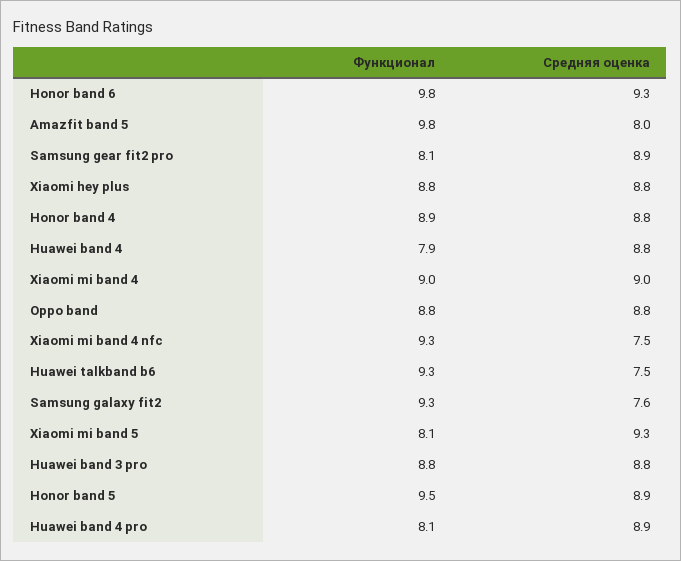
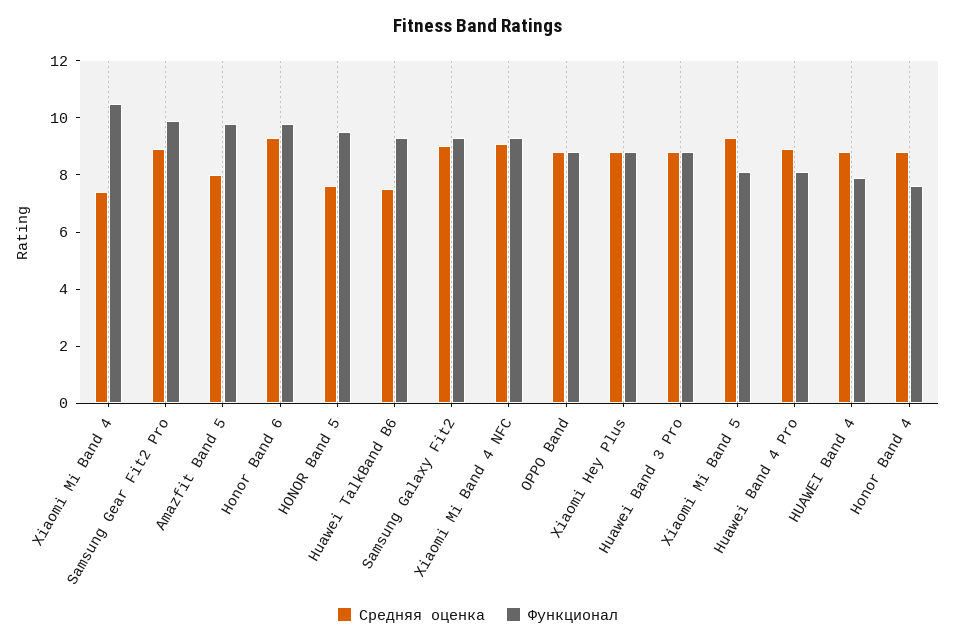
  {
    "Функционал": {
      "Honor band 6": 9.8,
      "Amazfit band 5": 9.8,
-     "Samsung gear fit2 pro": 8.1,
+     "Samsung gear fit2 pro": 10,
      "Xiaomi hey plus": 8.8,
-     "Honor band 4": 8.9,
+     "Honor band 4": 7.5,
      "Huawei band 4": 7.9,
-     "Xiaomi mi band 4": 9,
+     "Xiaomi mi band 4": 10.5,
      "Oppo band": 8.8,
      "Xiaomi mi band 4 nfc": 9.3,
      "Huawei talkband b6": 9.3,
      "Samsung galaxy fit2": 9.3,
      "Xiaomi mi band 5": 8.1,
      "Huawei band 3 pro": 8.8,
      "Honor band 5": 9.5,
      "Huawei band 4 pro": 8.1
    },
    "Средняя оценка": {
      "Honor band 6": 9.3,
      "Amazfit band 5": 8,
      "Samsung gear fit2 pro": 8.9,
      "Xiaomi hey plus": 8.8,
      "Honor band 4": 8.8,
      "Huawei band 4": 8.8,
-     "Xiaomi mi band 4": 9,
+     "Xiaomi mi band 4": 7.5,
      "Oppo band": 8.8,
-     "Xiaomi mi band 4 nfc": 7.5,
+     "Xiaomi mi band 4 nfc": 9,
      "Huawei talkband b6": 7.5,
-     "Samsung galaxy fit2": 7.6,
+     "Samsung galaxy fit2": 9,
      "Xiaomi mi band 5": 9.3,
      "Huawei band 3 pro": 8.8,
-     "Honor band 5": 8.9,
+     "Honor band 5": 7.5,
      "Huawei band 4 pro": 8.9
    }
  }

